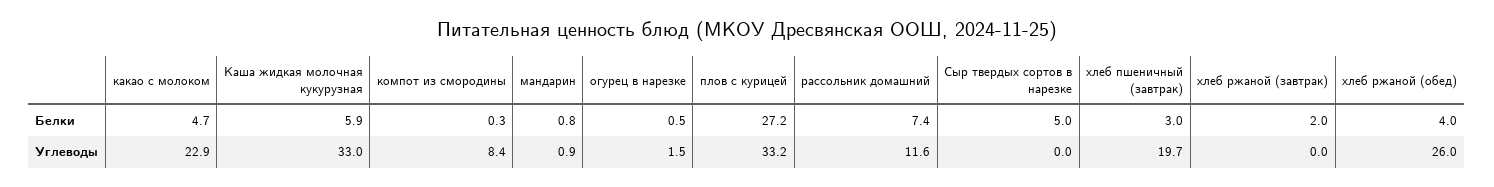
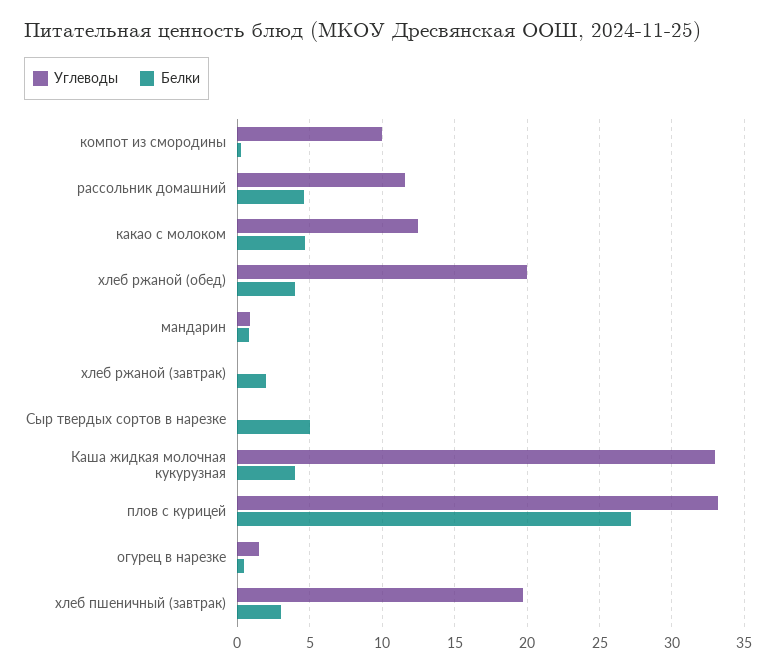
  {
    "Белки": {
      "какао с молоком": 4.7,
-     "Каша жидкая молочная кукурузная": 5.9,
+     "Каша жидкая молочная кукурузная": 4,
      "компот из смородины": 0.3,
      "мандарин": 0.8,
      "огурец в нарезке": 0.5,
      "плов с курицей": 27.2,
-     "рассольник домашний": 7.4,
+     "рассольник домашний": 4.5,
      "Сыр твердых сортов в нарезке": 5,
      "хлеб пшеничный (завтрак)": 3,
      "хлеб ржаной (завтрак)": 2,
      "хлеб ржаной (обед)": 4
    },
    "Углеводы": {
-     "какао с молоком": 22.9,
+     "какао с молоком": 12.5,
      "Каша жидкая молочная кукурузная": 33,
-     "компот из смородины": 8.4,
+     "компот из смородины": 10,
      "мандарин": 0.9,
      "огурец в нарезке": 1.5,
      "плов с курицей": 33.2,
      "рассольник домашний": 11.6,
      "Сыр твердых сортов в нарезке": 0,
      "хлеб пшеничный (завтрак)": 19.7,
      "хлеб ржаной (завтрак)": 0,
-     "хлеб ржаной (обед)": 26
+     "хлеб ржаной (обед)": 20
    }
  }

